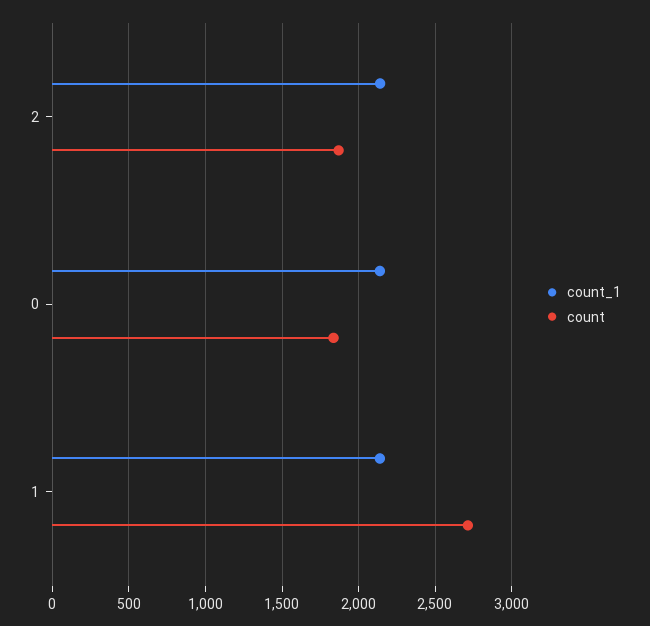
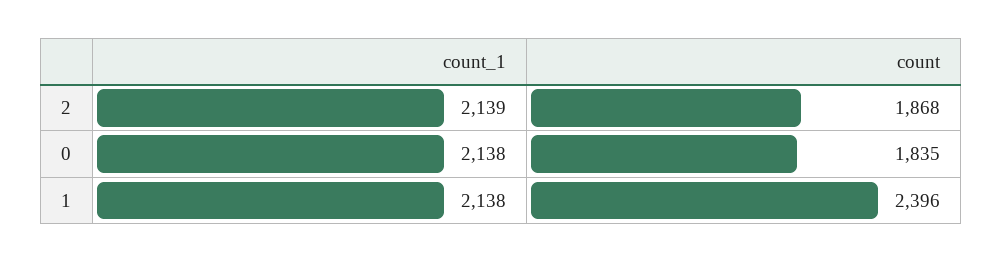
  {
    "count_1": {
      "2": 2139,
      "0": 2138,
      "1": 2138
    },
    "count": {
      "2": 1868,
      "0": 1835,
-     "1": 2700
+     "1": 2396
    }
  }

